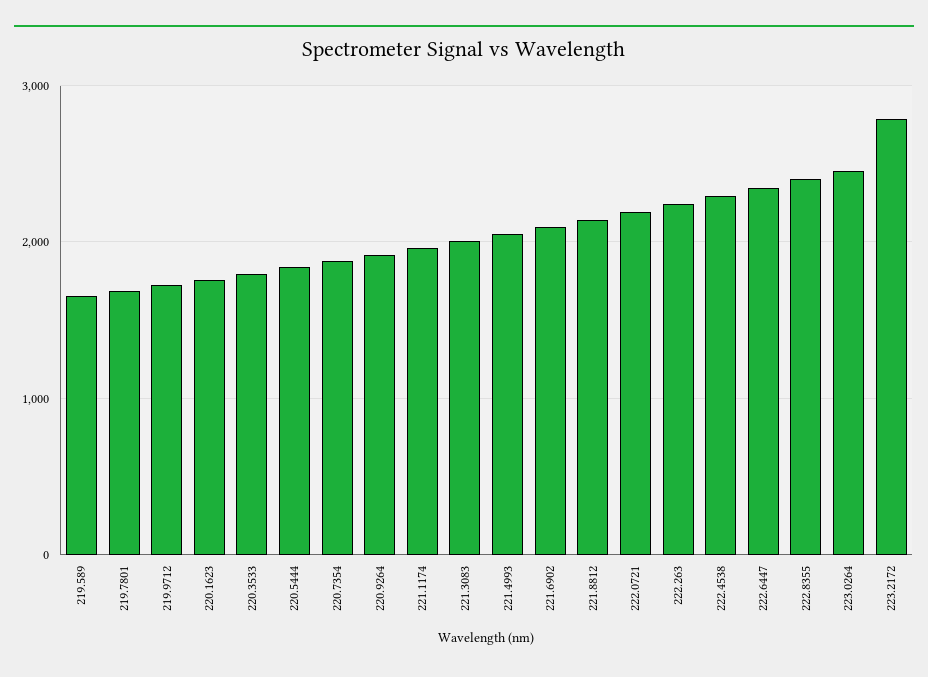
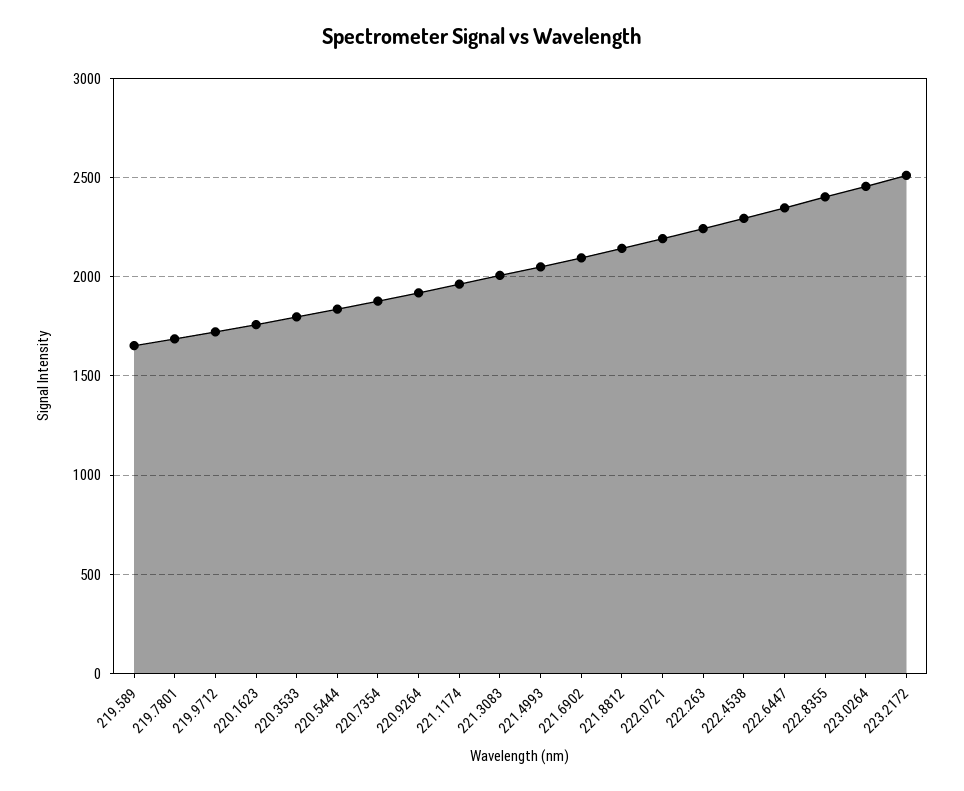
  {
    "219.589": 1650,
    "219.7801": 1700,
    "219.9712": 1700,
    "220.1623": 1750,
    "220.3533": 1800,
    "220.5444": 1850,
    "220.7354": 1900,
    "220.9264": 1900,
    "221.1174": 1950,
    "221.3083": 2000,
    "221.4993": 2050,
    "221.6902": 2100,
    "221.8812": 2150,
    "222.0721": 2200,
    "222.263": 2250,
    "222.4538": 2300,
    "222.6447": 2350,
    "222.8355": 2400,
    "223.0264": 2450,
-   "223.2172": 2800
+   "223.2172": 2500
  }

